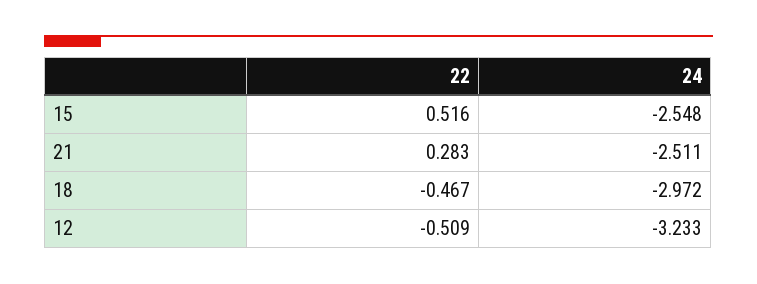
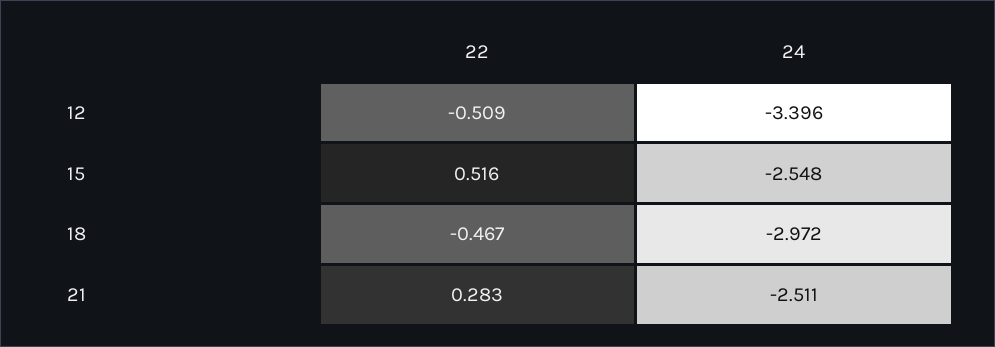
  {
    "22": {
      "15": 0.516,
      "21": 0.283,
      "18": -0.467,
      "12": -0.509
    },
    "24": {
      "15": -2.548,
      "21": -2.511,
      "18": -2.972,
-     "12": -3.233
+     "12": -3.396
    }
  }

